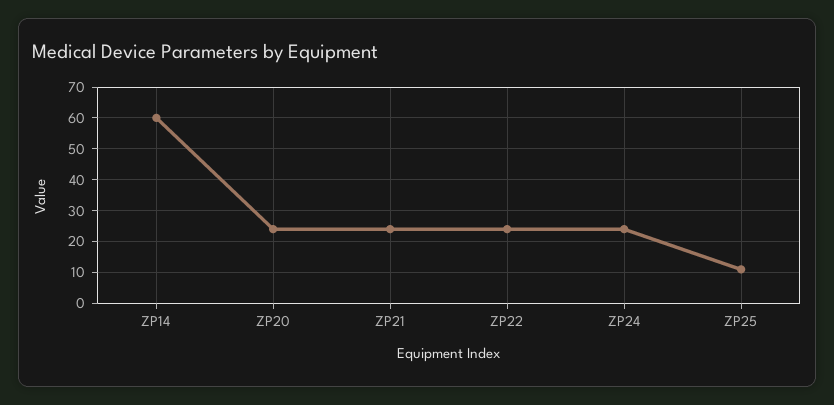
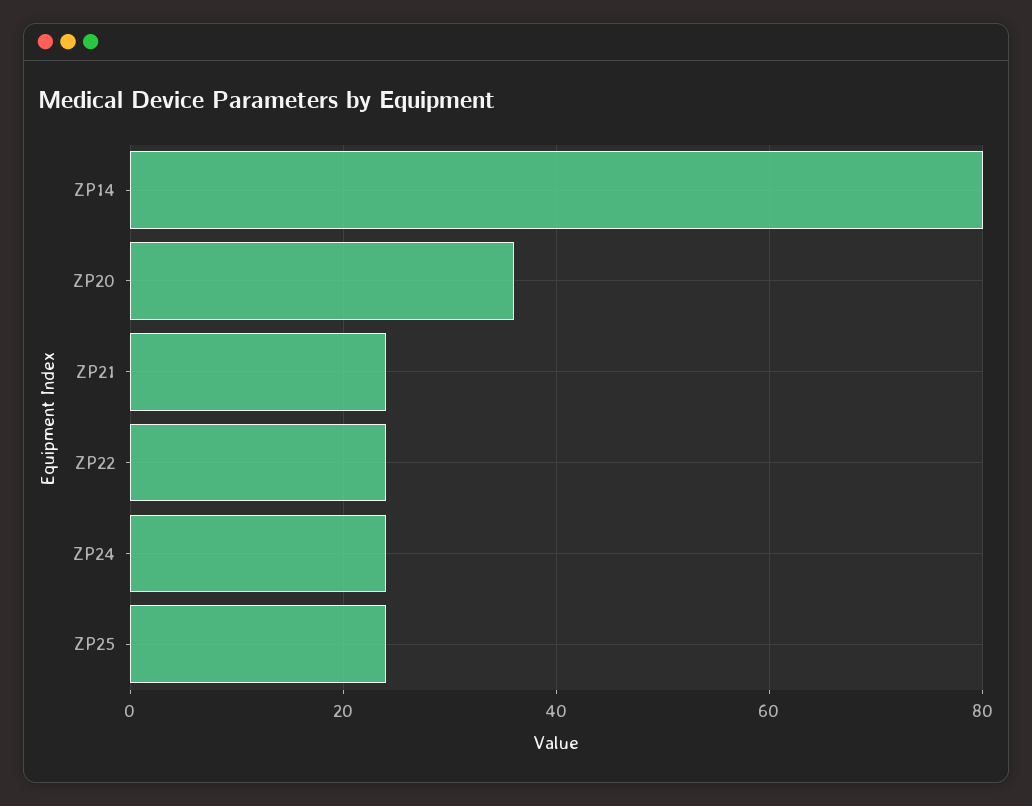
  {
-   "ZP14": 60,
+   "ZP14": 80,
-   "ZP20": 25,
+   "ZP20": 35,
    "ZP21": 25,
    "ZP22": 25,
    "ZP24": 25,
-   "ZP25": 10
+   "ZP25": 25
  }

